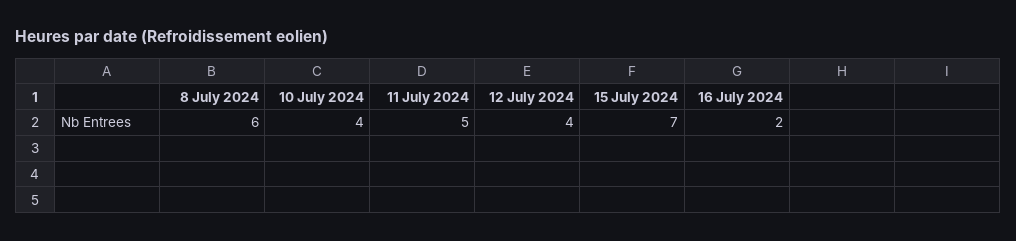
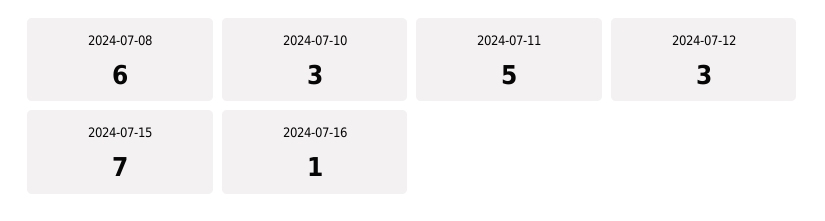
  {
    "8 July 2024": 6,
-   "10 July 2024": 4,
+   "10 July 2024": 3,
    "11 July 2024": 5,
-   "12 July 2024": 4,
+   "12 July 2024": 3,
    "15 July 2024": 7,
-   "16 July 2024": 2
+   "16 July 2024": 1
  }

